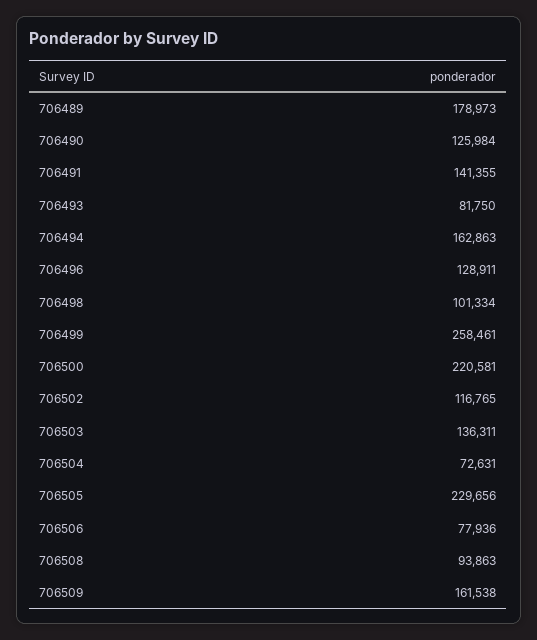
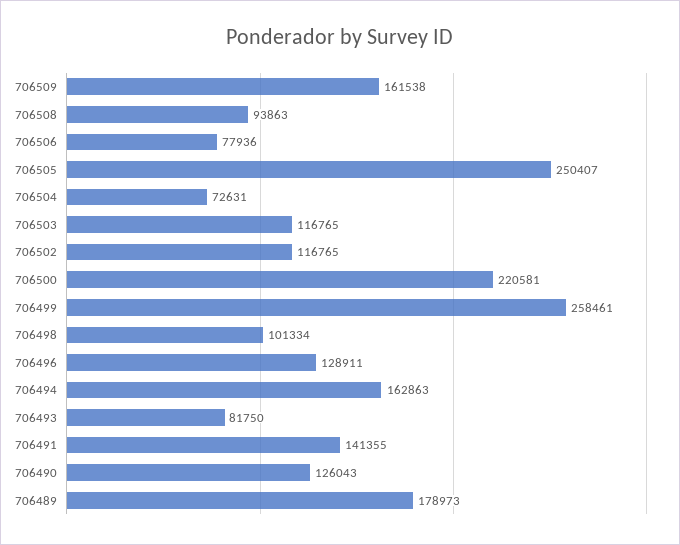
  {
    "706489": 178973,
-   "706490": 125984,
+   "706490": 126043,
    "706491": 141355,
    "706493": 81750,
    "706494": 162863,
    "706496": 128911,
    "706498": 101334,
    "706499": 258461,
    "706500": 220581,
    "706502": 116765,
-   "706503": 136311,
+   "706503": 116765,
    "706504": 72631,
-   "706505": 229656,
+   "706505": 250407,
    "706506": 77936,
    "706508": 93863,
    "706509": 161538
  }

